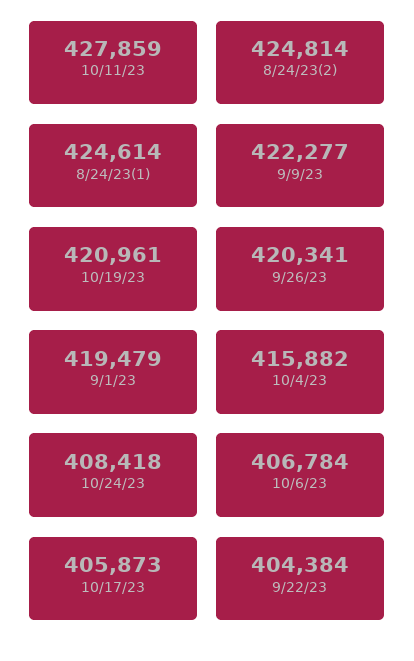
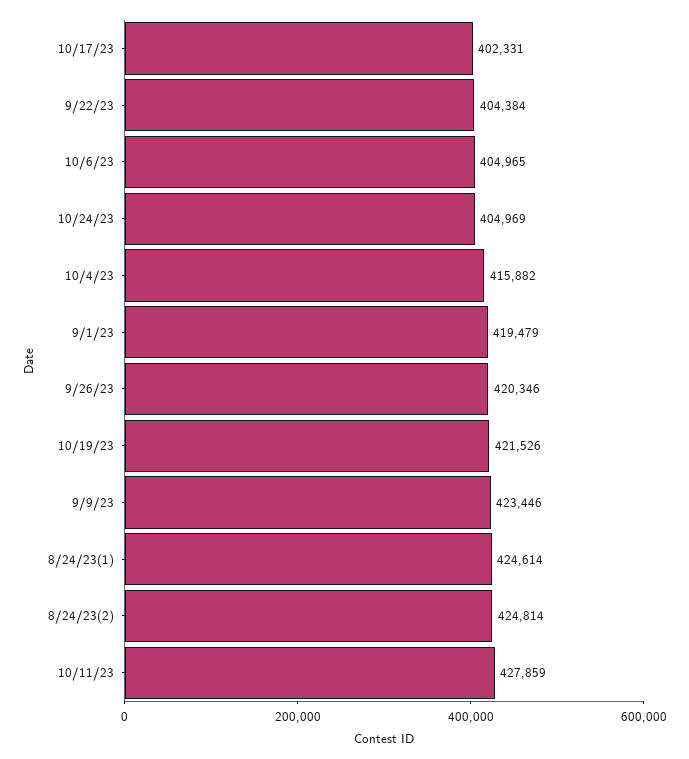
  {
    "10/11/23": 427859,
    "8/24/23(2)": 424814,
    "8/24/23(1)": 424614,
-   "9/9/23": 422277,
+   "9/9/23": 423446,
-   "10/19/23": 420961,
+   "10/19/23": 421526,
-   "9/26/23": 420341,
+   "9/26/23": 420346,
    "9/1/23": 419479,
    "10/4/23": 415882,
-   "10/24/23": 408418,
+   "10/24/23": 404969,
-   "10/6/23": 406784,
+   "10/6/23": 404965,
-   "10/17/23": 405873,
+   "10/17/23": 402331,
    "9/22/23": 404384
  }

